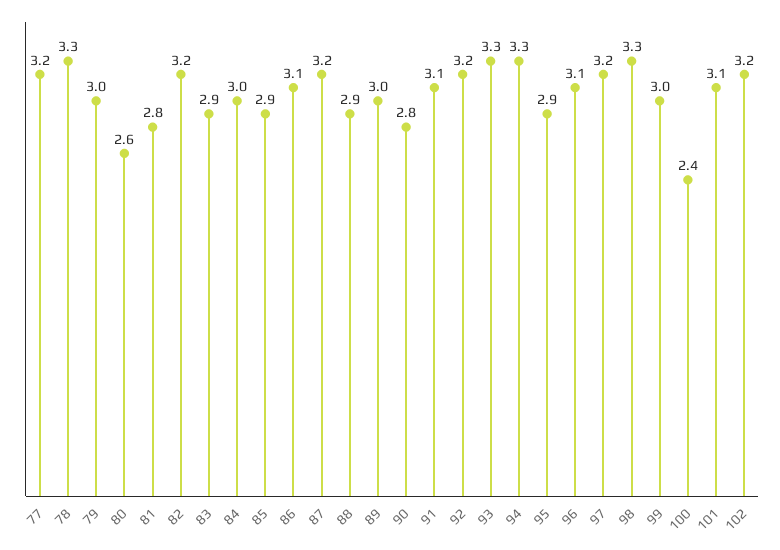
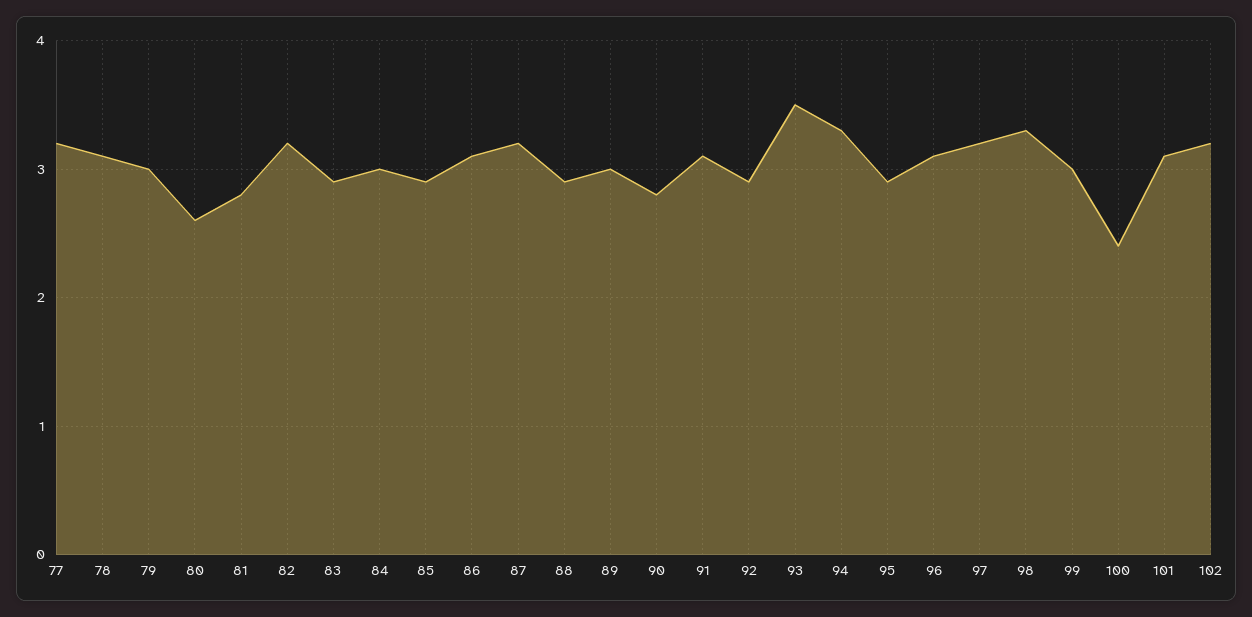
  {
    "77": 3.2,
-   "78": 3.3,
+   "78": 3.1,
    "79": 3,
    "80": 2.6,
    "81": 2.8,
    "82": 3.2,
    "83": 2.9,
    "84": 3,
    "85": 2.9,
    "86": 3.1,
    "87": 3.2,
    "88": 2.9,
    "89": 3,
    "90": 2.8,
    "91": 3.1,
-   "92": 3.2,
+   "92": 2.9,
-   "93": 3.3,
+   "93": 3.5,
    "94": 3.3,
    "95": 2.9,
    "96": 3.1,
    "97": 3.2,
    "98": 3.3,
    "99": 3,
    "100": 2.4,
    "101": 3.1,
    "102": 3.2
  }

